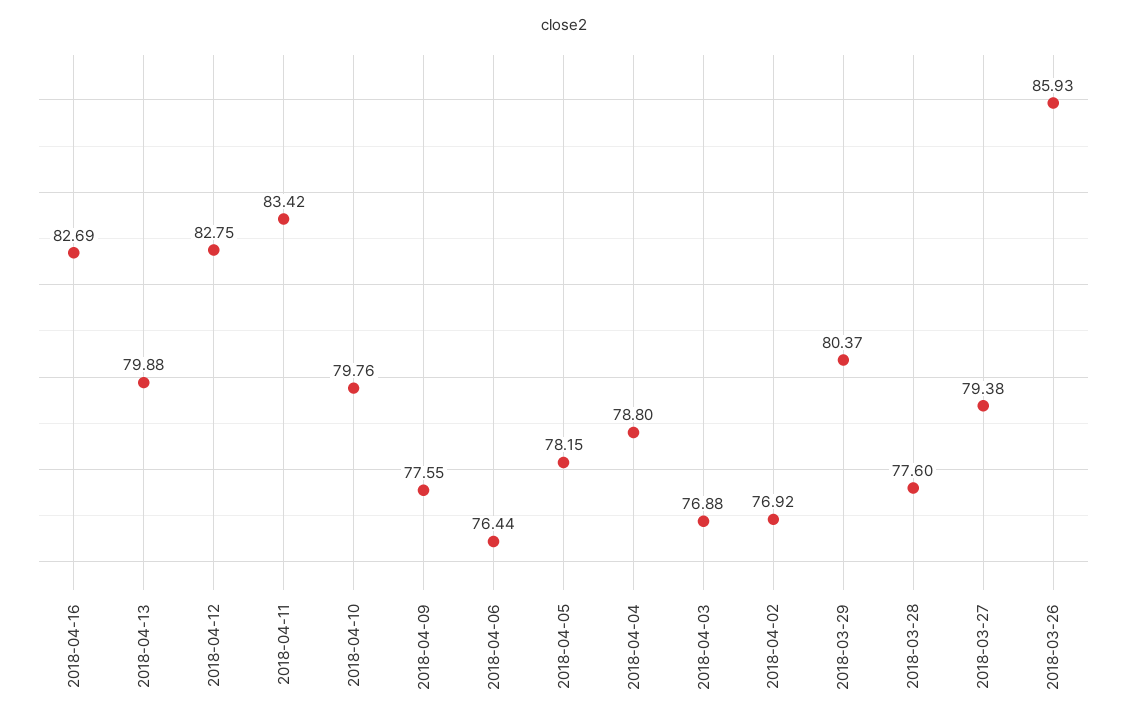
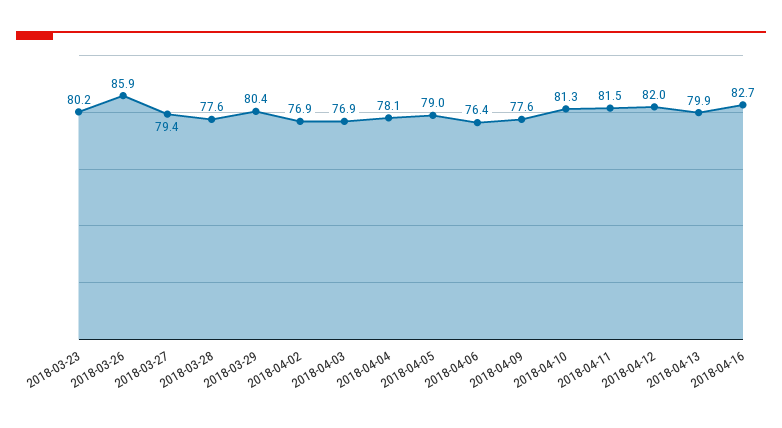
  {
    "2018-04-16": 82.69,
    "2018-04-13": 79.88,
-   "2018-04-12": 82.75,
+   "2018-04-12": 82,
-   "2018-04-11": 83.42,
+   "2018-04-11": 81.5,
-   "2018-04-10": 79.76,
+   "2018-04-10": 81.3,
    "2018-04-09": 77.55,
    "2018-04-06": 76.44,
-   "2018-04-05": 78.15,
+   "2018-04-05": 79,
-   "2018-04-04": 78.8,
+   "2018-04-04": 78.1,
    "2018-04-03": 76.88,
    "2018-04-02": 76.92,
    "2018-03-29": 80.37,
    "2018-03-28": 77.6,
    "2018-03-27": 79.38,
-   "2018-03-26": 85.93
+   "2018-03-26": 85.93,
+   "2018-03-23": 80.2
  }

